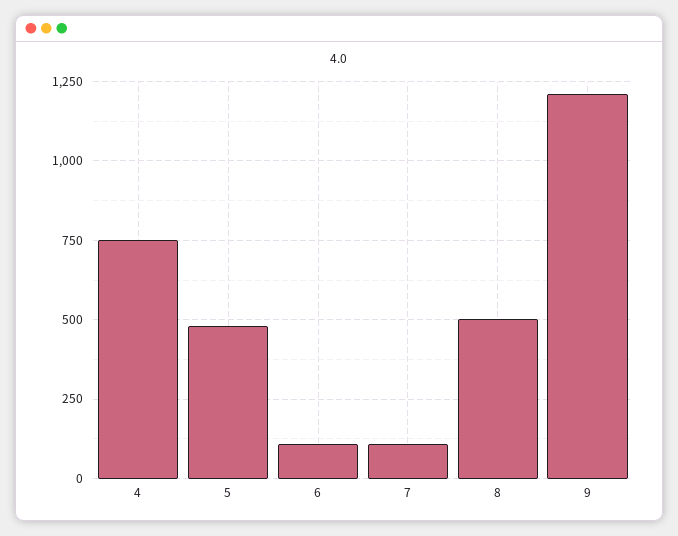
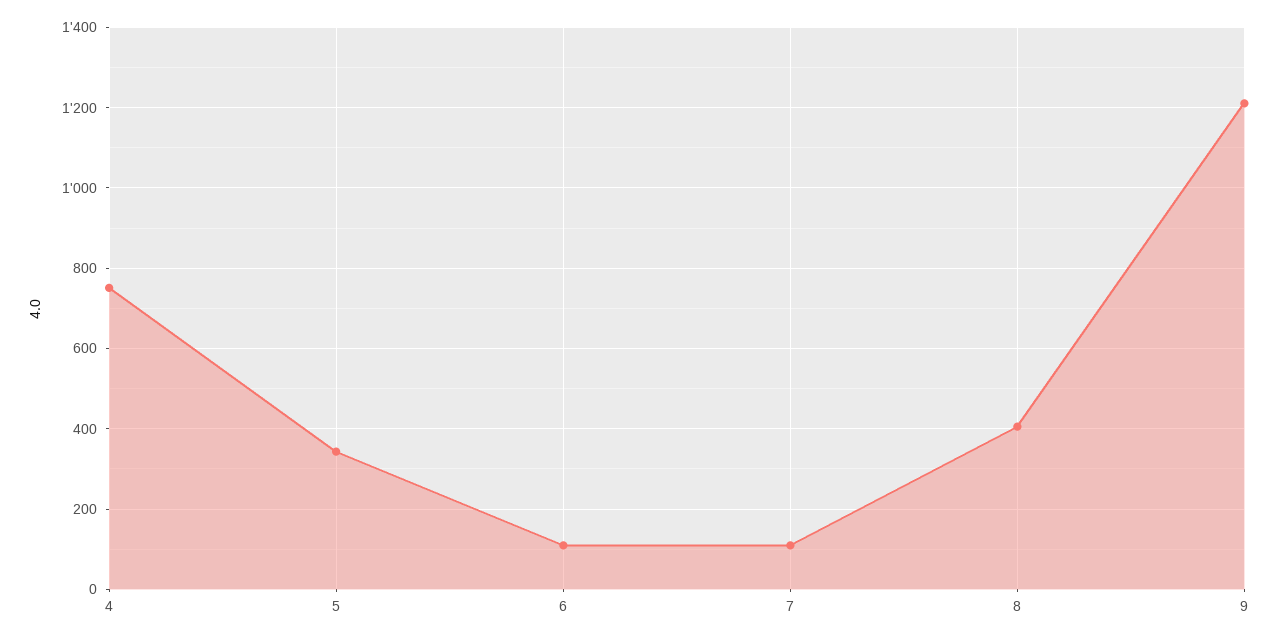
  {
    "4": 760,
-   "5": 475,
+   "5": 340,
    "6": 100,
    "7": 100,
-   "8": 500,
+   "8": 400,
    "9": 1220
  }

